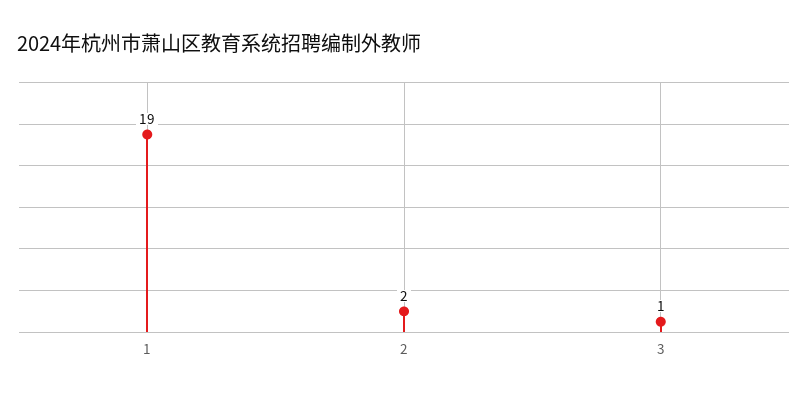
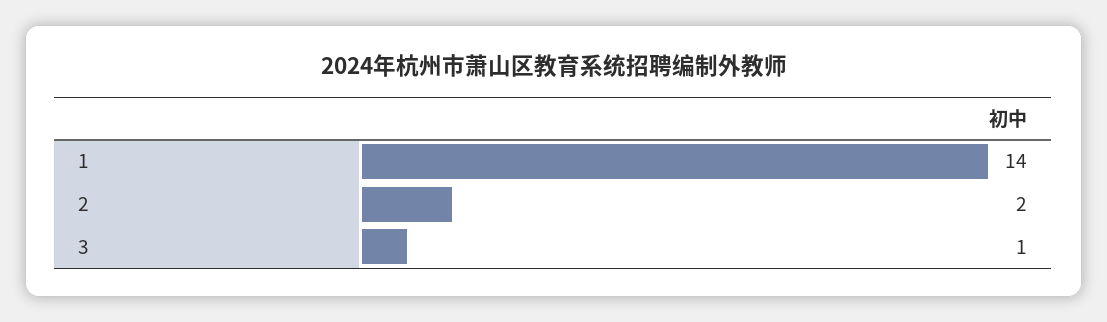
  {
-   "1": 19,
+   "1": 14,
    "2": 2,
    "3": 1
  }

